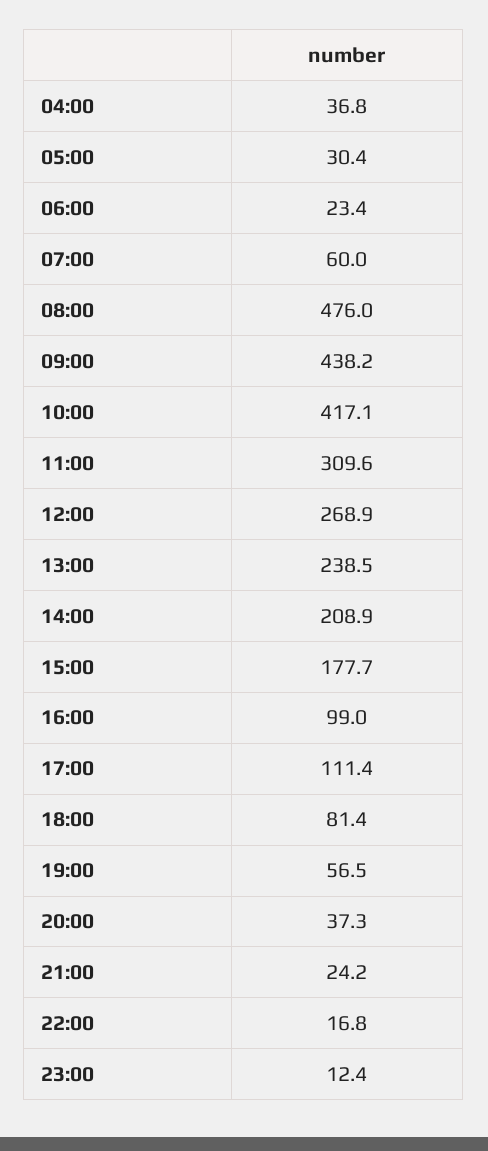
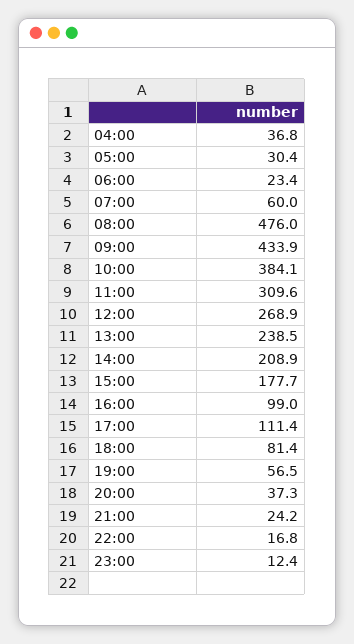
  {
    "04:00": 36.8,
    "05:00": 30.4,
    "06:00": 23.4,
    "07:00": 60,
    "08:00": 476,
-   "09:00": 438.2,
+   "09:00": 433.9,
-   "10:00": 417.1,
+   "10:00": 384.1,
    "11:00": 309.6,
    "12:00": 268.9,
    "13:00": 238.5,
    "14:00": 208.9,
    "15:00": 177.7,
    "16:00": 99,
    "17:00": 111.4,
    "18:00": 81.4,
    "19:00": 56.5,
    "20:00": 37.3,
    "21:00": 24.2,
    "22:00": 16.8,
    "23:00": 12.4
  }

